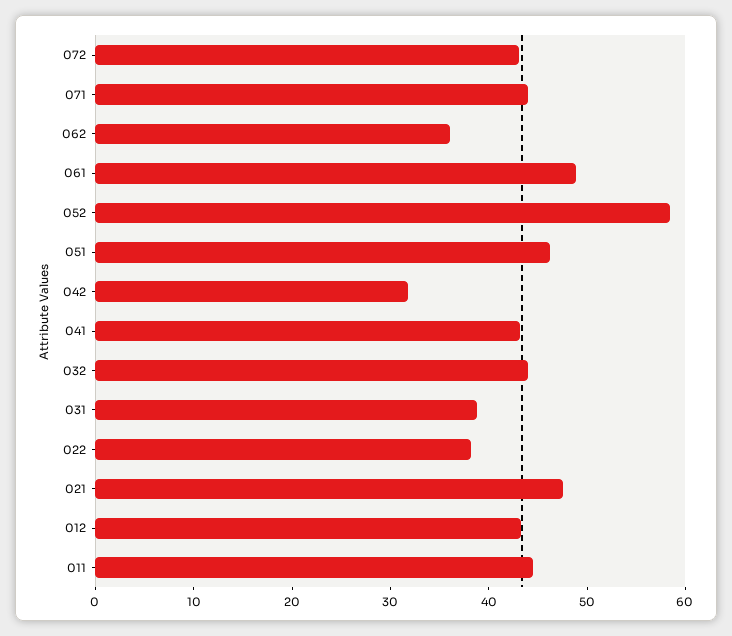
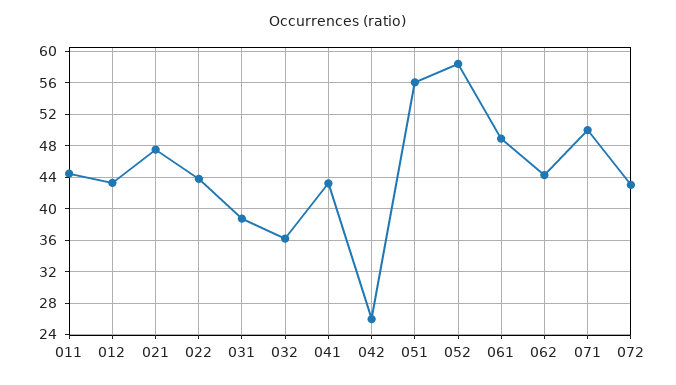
  {
    "072": 43,
-   "071": 44,
+   "071": 50,
-   "062": 36,
+   "062": 44,
    "061": 49,
    "052": 58,
-   "051": 46,
+   "051": 56,
-   "042": 32,
+   "042": 26,
    "041": 43,
-   "032": 44,
+   "032": 36,
    "031": 39,
-   "022": 38,
+   "022": 44,
    "021": 48,
    "012": 43,
    "011": 44
  }

